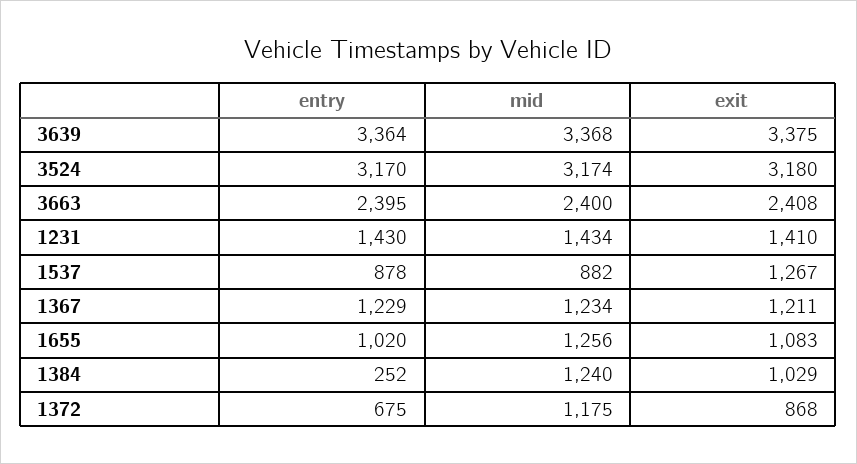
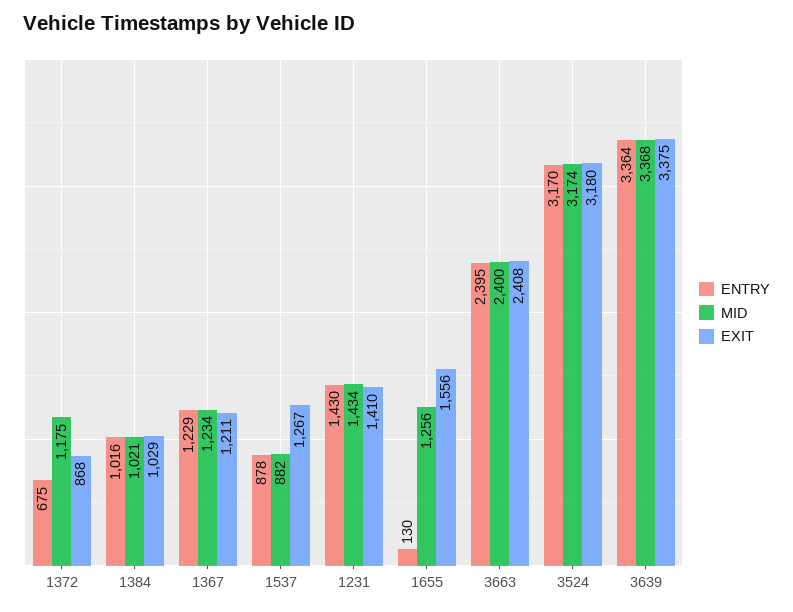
  {
    "entry": {
      "3639": 3364,
      "3524": 3170,
      "3663": 2395,
      "1231": 1430,
      "1537": 878,
      "1367": 1229,
-     "1655": 1020,
+     "1655": 130,
-     "1384": 252,
+     "1384": 1016,
      "1372": 675
    },
    "mid": {
      "3639": 3368,
      "3524": 3174,
      "3663": 2400,
      "1231": 1434,
      "1537": 882,
      "1367": 1234,
      "1655": 1256,
-     "1384": 1240,
+     "1384": 1021,
      "1372": 1175
    },
    "exit": {
      "3639": 3375,
      "3524": 3180,
      "3663": 2408,
      "1231": 1410,
      "1537": 1267,
      "1367": 1211,
-     "1655": 1083,
+     "1655": 1556,
      "1384": 1029,
      "1372": 868
    }
  }

